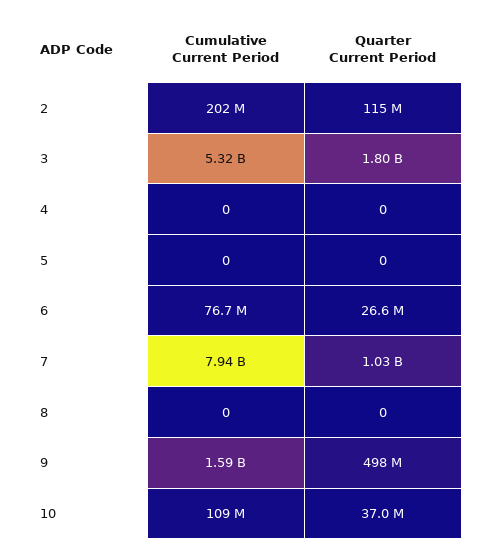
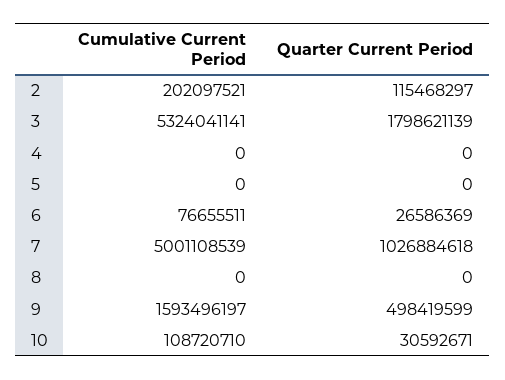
  {
    "Cumulative Current Period": {
      "2": 202097521,
      "3": 5324041141,
      "4": 0,
      "5": 0,
      "6": 76655511,
-     "7": 7940000000,
+     "7": 5001108539,
      "8": 0,
      "9": 1593496197,
      "10": 108720710
    },
    "Quarter Current Period": {
      "2": 115468297,
      "3": 1798621139,
      "4": 0,
      "5": 0,
      "6": 26586369,
      "7": 1026884618,
      "8": 0,
      "9": 498419599,
-     "10": 37000000
+     "10": 30592671
    }
  }

